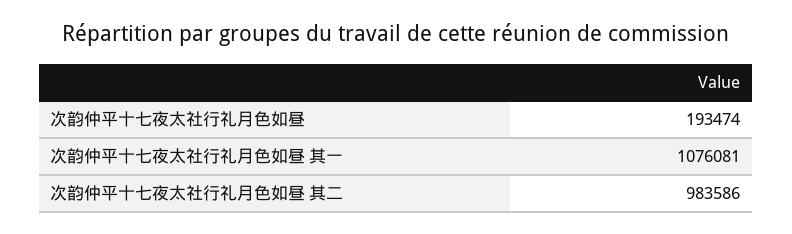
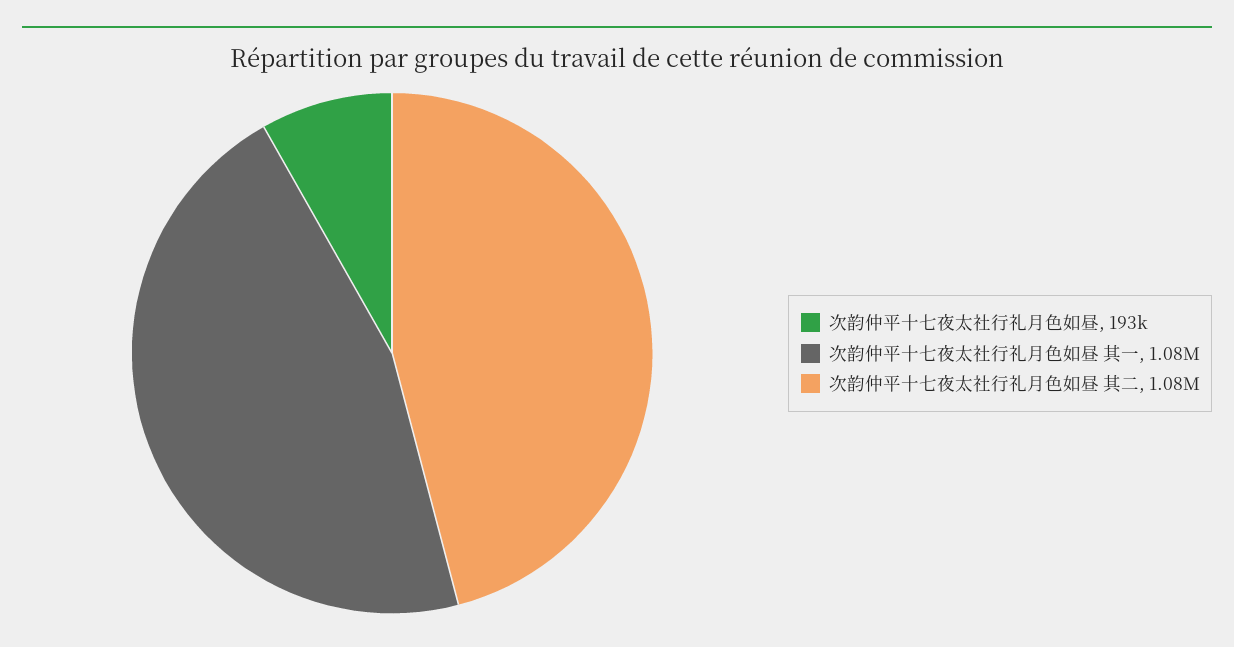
  {
    "次韵仲平十七夜太社行礼月色如昼": 193474,
    "次韵仲平十七夜太社行礼月色如昼 其一": 1076081,
-   "次韵仲平十七夜太社行礼月色如昼 其二": 983586
+   "次韵仲平十七夜太社行礼月色如昼 其二": 1080000
  }

